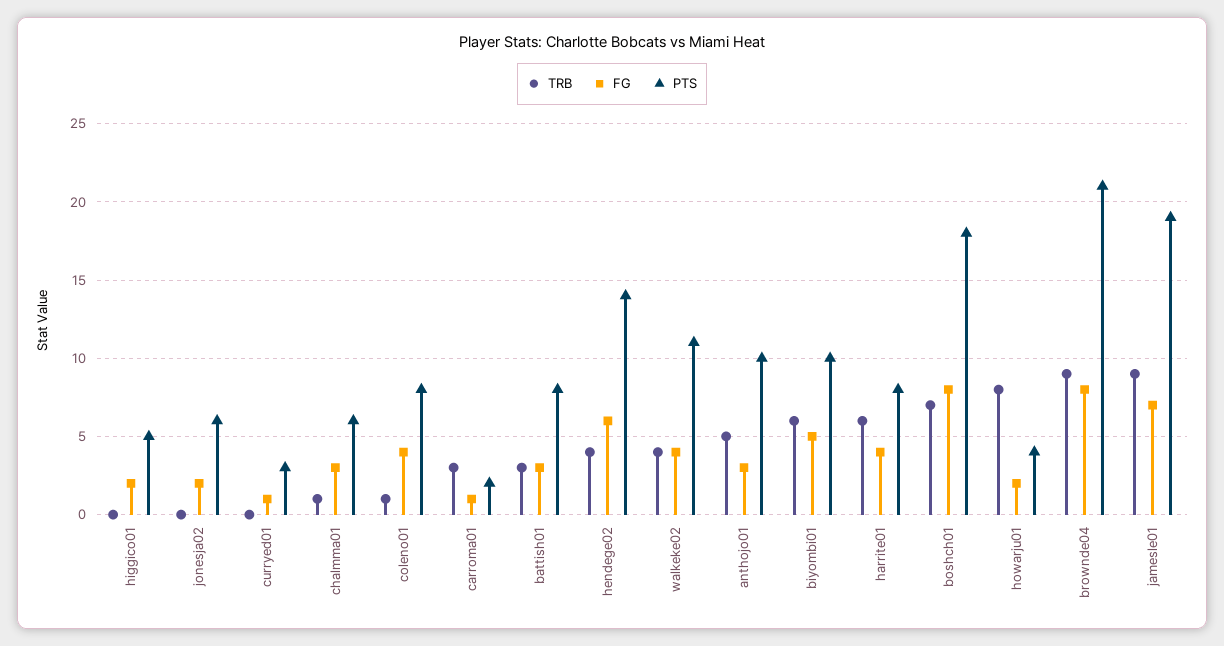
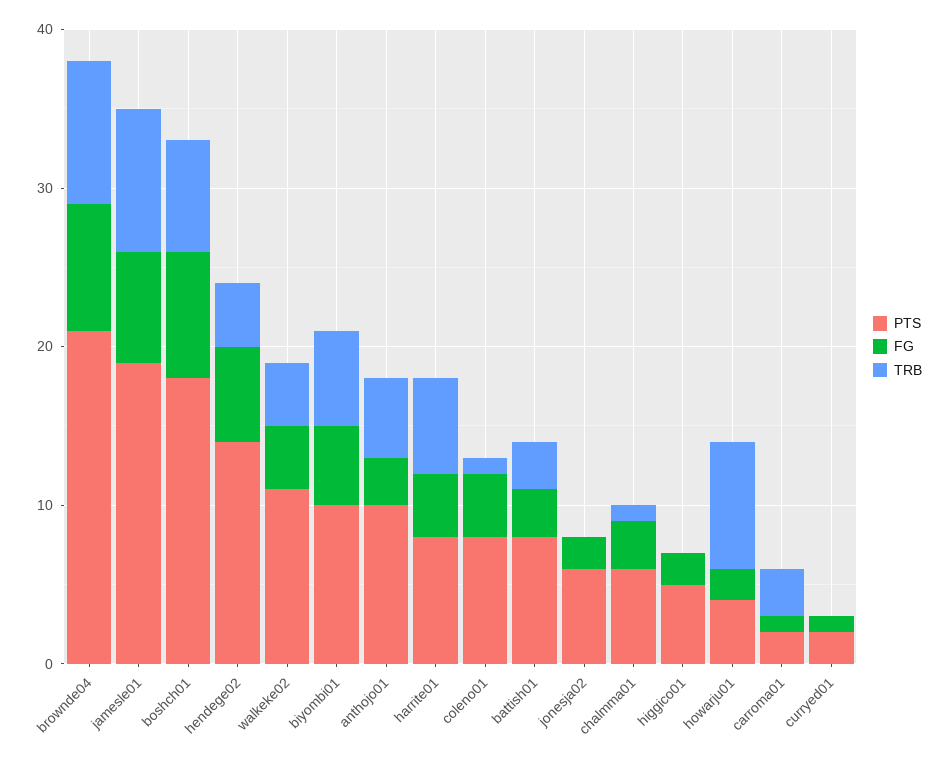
  {
    "TRB": {
      "higgico01": 0,
      "jonesja02": 0,
      "curryed01": 0,
      "chalmma01": 1,
      "coleno01": 1,
      "carroma01": 3,
      "battish01": 3,
      "hendege02": 4,
      "walkeke02": 4,
      "anthojo01": 5,
      "biyombi01": 6,
      "harrite01": 6,
      "boshch01": 7,
      "howarju01": 8,
      "brownde04": 9,
      "jamesle01": 9
    },
    "FG": {
      "higgico01": 2,
      "jonesja02": 2,
      "curryed01": 1,
      "chalmma01": 3,
      "coleno01": 4,
      "carroma01": 1,
      "battish01": 3,
      "hendege02": 6,
      "walkeke02": 4,
      "anthojo01": 3,
      "biyombi01": 5,
      "harrite01": 4,
      "boshch01": 8,
      "howarju01": 2,
      "brownde04": 8,
      "jamesle01": 7
    },
    "PTS": {
      "higgico01": 5,
      "jonesja02": 6,
-     "curryed01": 3,
+     "curryed01": 2,
      "chalmma01": 6,
      "coleno01": 8,
      "carroma01": 2,
      "battish01": 8,
      "hendege02": 14,
      "walkeke02": 11,
      "anthojo01": 10,
      "biyombi01": 10,
      "harrite01": 8,
      "boshch01": 18,
      "howarju01": 4,
      "brownde04": 21,
      "jamesle01": 19
    }
  }

